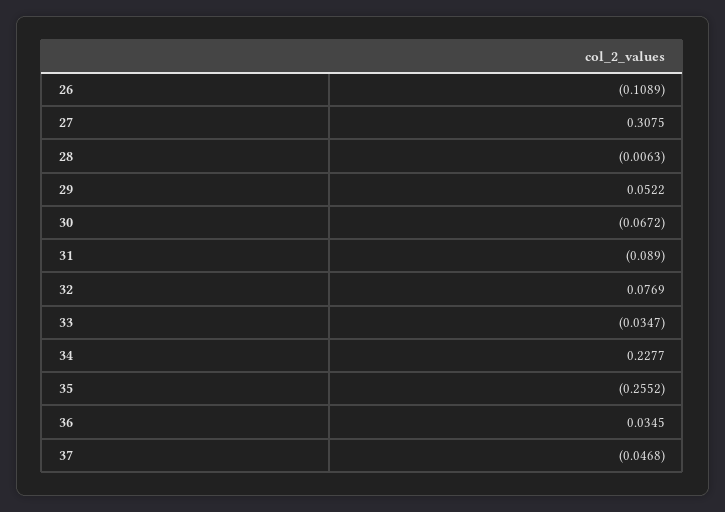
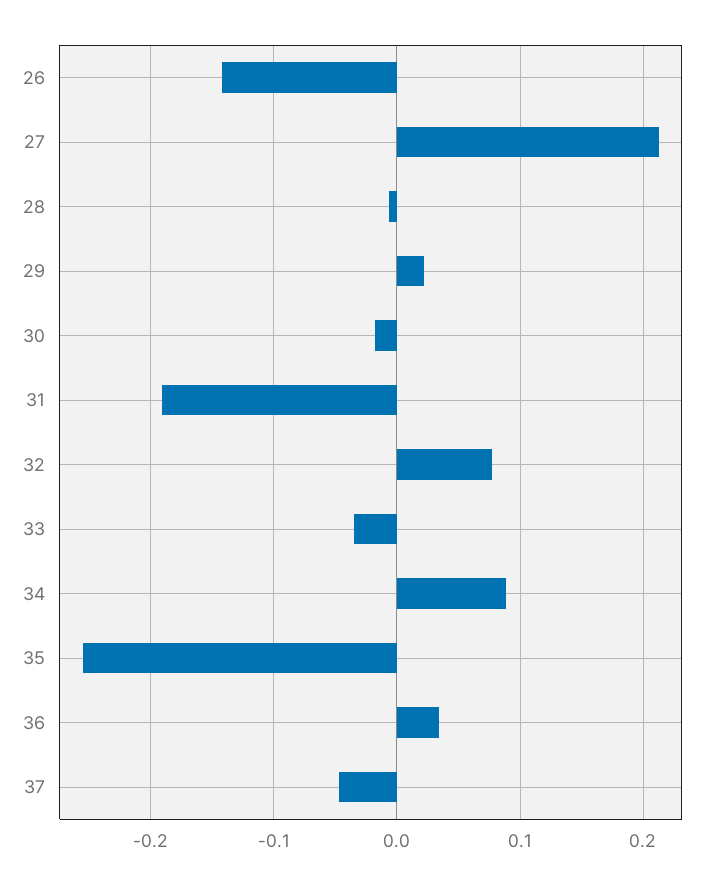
  {
-   "26": -0.1089,
+   "26": -0.14,
-   "27": 0.3075,
+   "27": 0.21,
    "28": -0.0063,
-   "29": 0.0522,
+   "29": 0.02,
-   "30": -0.0672,
+   "30": -0.02,
-   "31": -0.089,
+   "31": -0.19,
    "32": 0.0769,
    "33": -0.0347,
-   "34": 0.2277,
+   "34": 0.09,
    "35": -0.2552,
    "36": 0.0345,
    "37": -0.0468
  }

